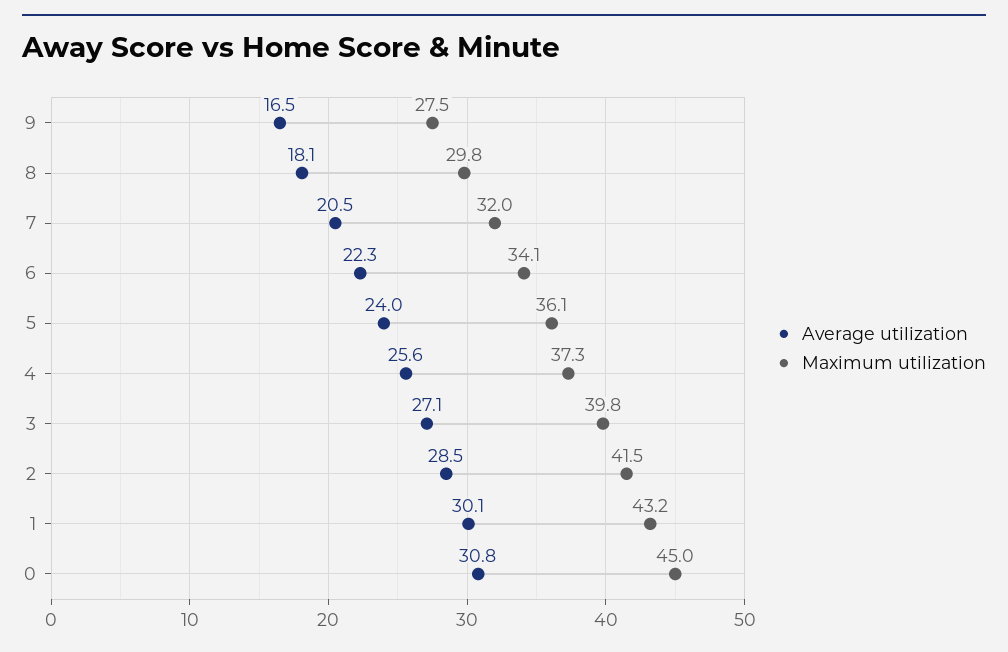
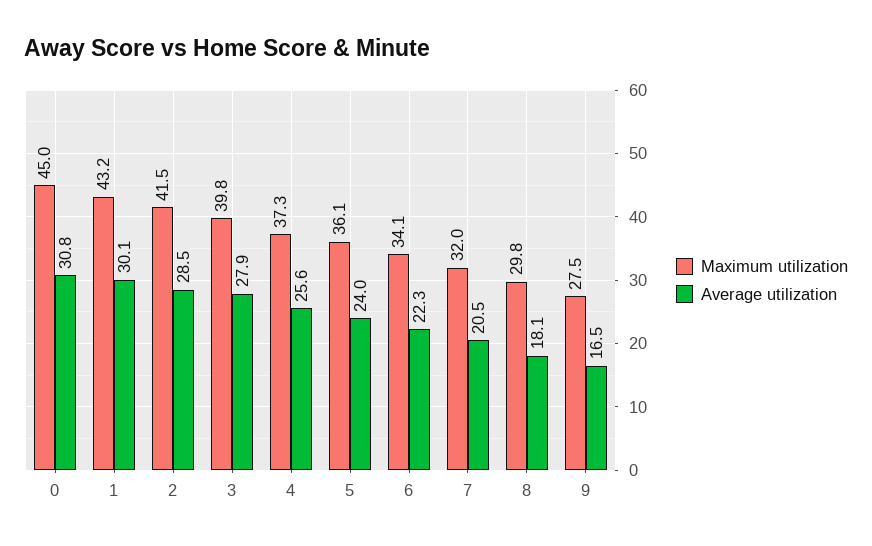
  {
    "Average utilization": {
      "9": 16.5,
      "8": 18.1,
      "7": 20.5,
      "6": 22.3,
      "5": 24,
      "4": 25.6,
-     "3": 27.1,
+     "3": 27.9,
      "2": 28.5,
      "1": 30.1,
      "0": 30.8
    },
    "Maximum utilization": {
      "9": 27.5,
      "8": 29.8,
      "7": 32,
      "6": 34.1,
      "5": 36.1,
      "4": 37.3,
      "3": 39.8,
      "2": 41.5,
      "1": 43.2,
      "0": 45
    }
  }

